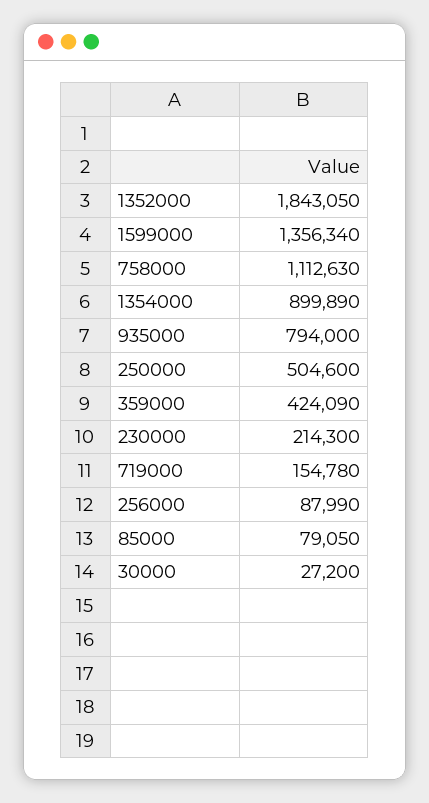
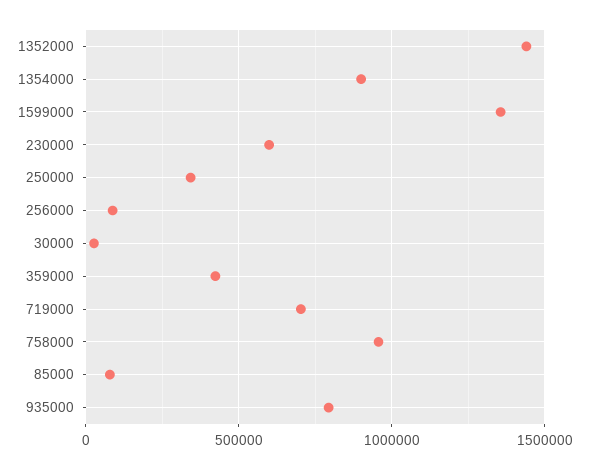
  {
-   "1352000": 1843050,
+   "1352000": 1450000,
    "1599000": 1356340,
-   "758000": 1112630,
+   "758000": 950000,
    "1354000": 899890,
    "935000": 794000,
-   "250000": 504600,
+   "250000": 350000,
    "359000": 424090,
-   "230000": 214300,
+   "230000": 600000,
-   "719000": 154780,
+   "719000": 700000,
    "256000": 87990,
    "85000": 79050,
    "30000": 27200
  }

